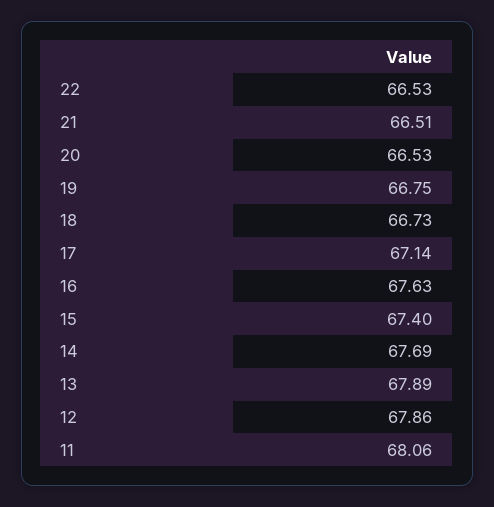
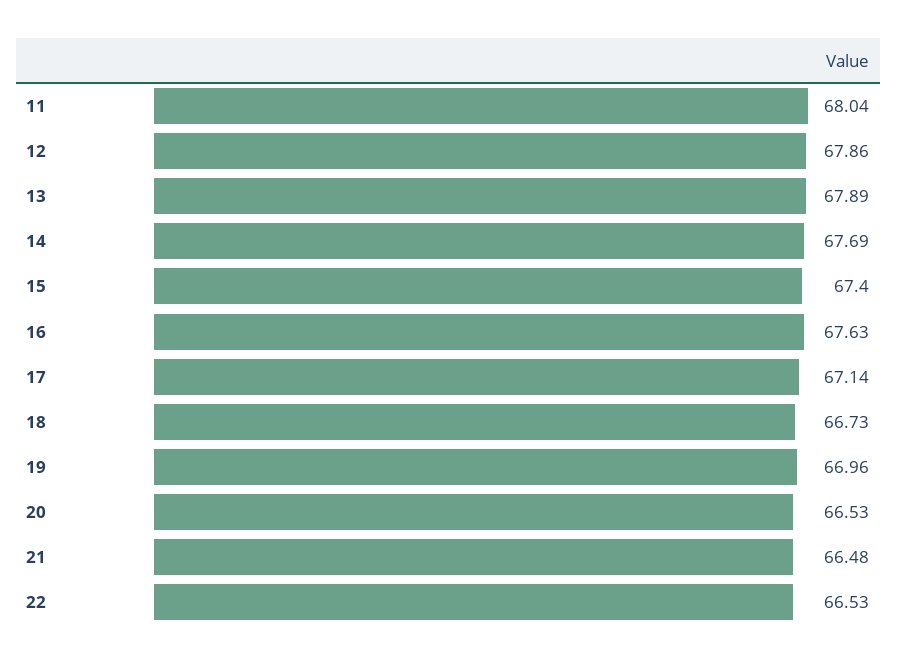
  {
    "22": 66.53,
-   "21": 66.51,
+   "21": 66.48,
    "20": 66.53,
-   "19": 66.75,
+   "19": 66.96,
    "18": 66.73,
    "17": 67.14,
    "16": 67.63,
    "15": 67.4,
    "14": 67.69,
    "13": 67.89,
    "12": 67.86,
-   "11": 68.06
+   "11": 68.04
  }

